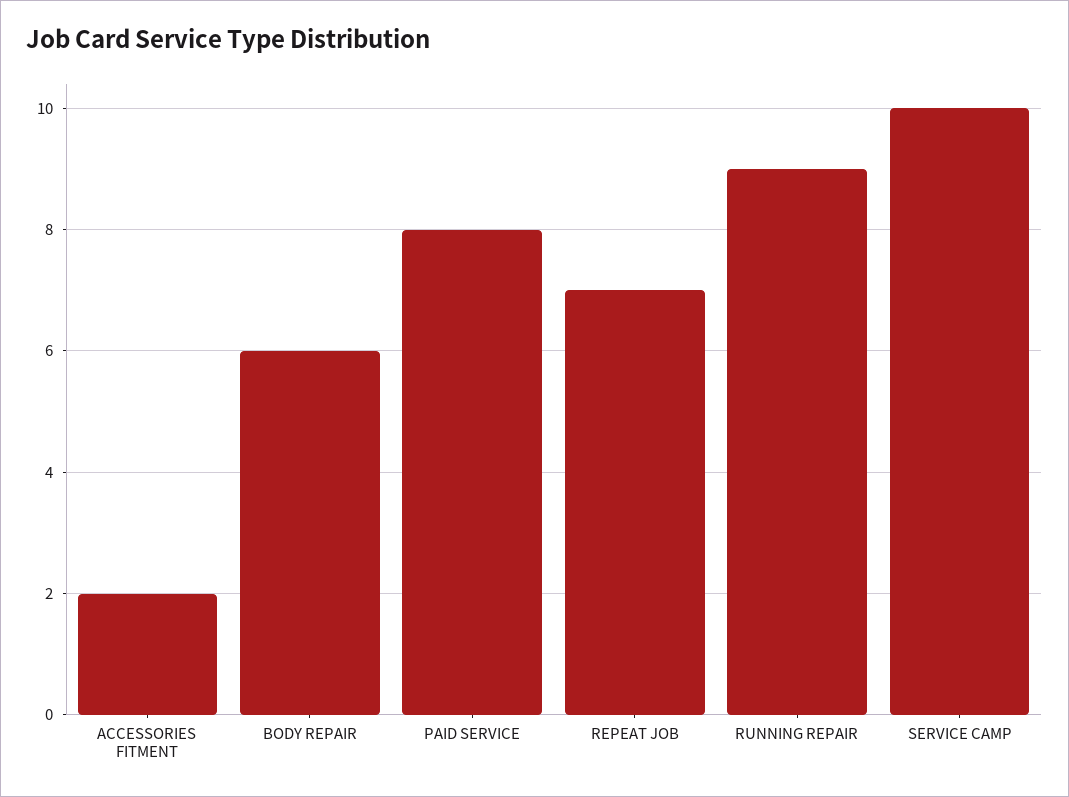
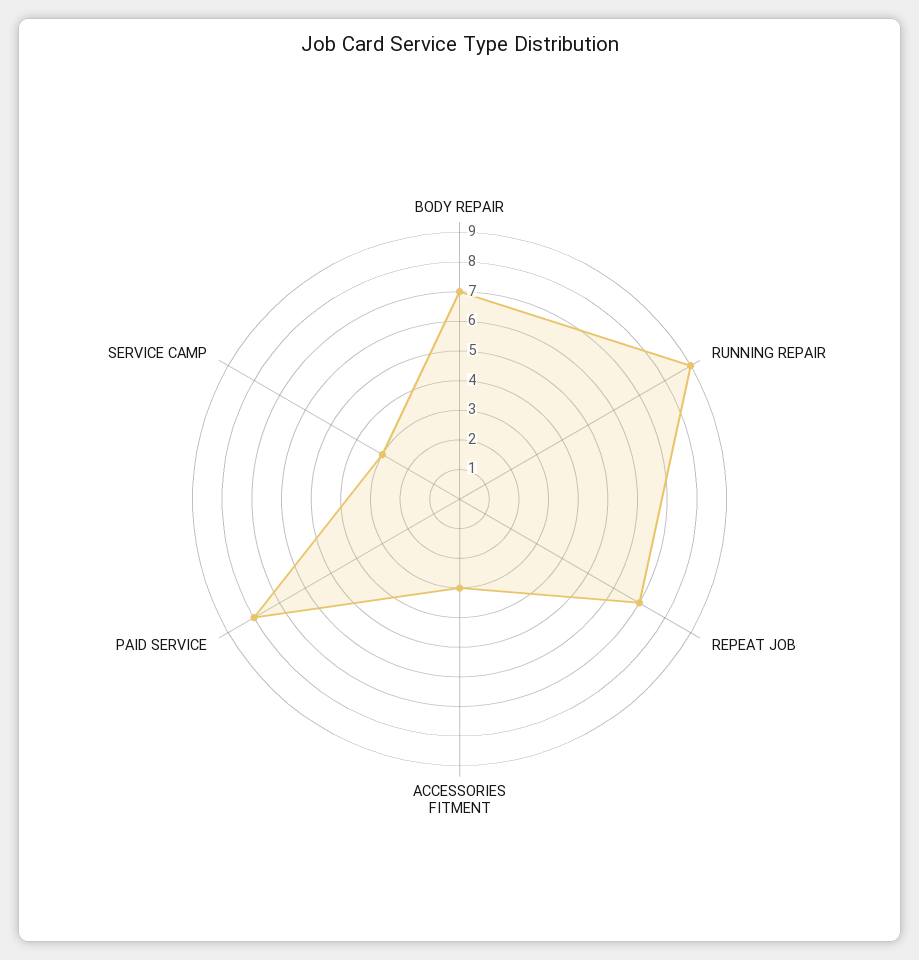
  {
-   "ACCESSORIES FITMENT": 2,
+   "ACCESSORIES FITMENT": 3,
-   "BODY REPAIR": 6,
+   "BODY REPAIR": 7,
    "PAID SERVICE": 8,
    "REPEAT JOB": 7,
    "RUNNING REPAIR": 9,
-   "SERVICE CAMP": 10
+   "SERVICE CAMP": 3
  }

